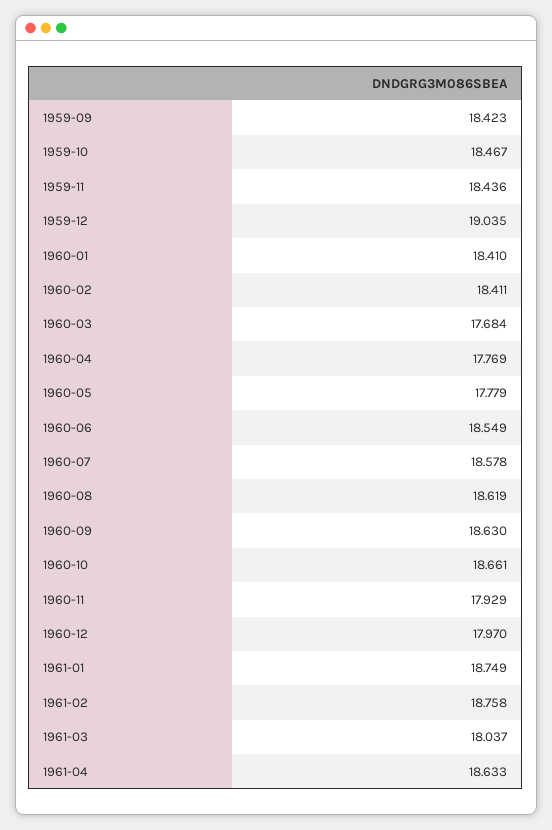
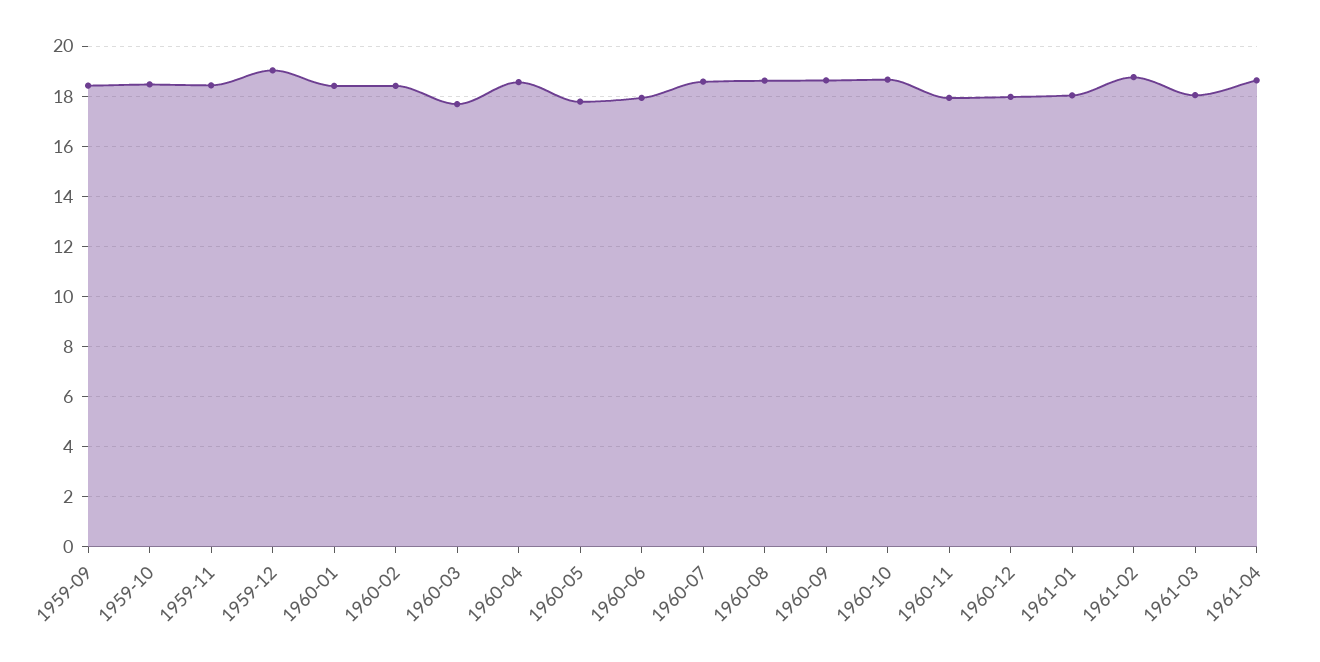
  {
    "1959-09": 18.423,
    "1959-10": 18.467,
    "1959-11": 18.436,
    "1959-12": 19.035,
    "1960-01": 18.41,
    "1960-02": 18.411,
    "1960-03": 17.684,
-   "1960-04": 17.769,
+   "1960-04": 18.5,
    "1960-05": 17.779,
-   "1960-06": 18.549,
+   "1960-06": 18,
    "1960-07": 18.578,
    "1960-08": 18.619,
    "1960-09": 18.63,
    "1960-10": 18.661,
    "1960-11": 17.929,
    "1960-12": 17.97,
-   "1961-01": 18.749,
+   "1961-01": 18,
    "1961-02": 18.758,
    "1961-03": 18.037,
    "1961-04": 18.633
  }

